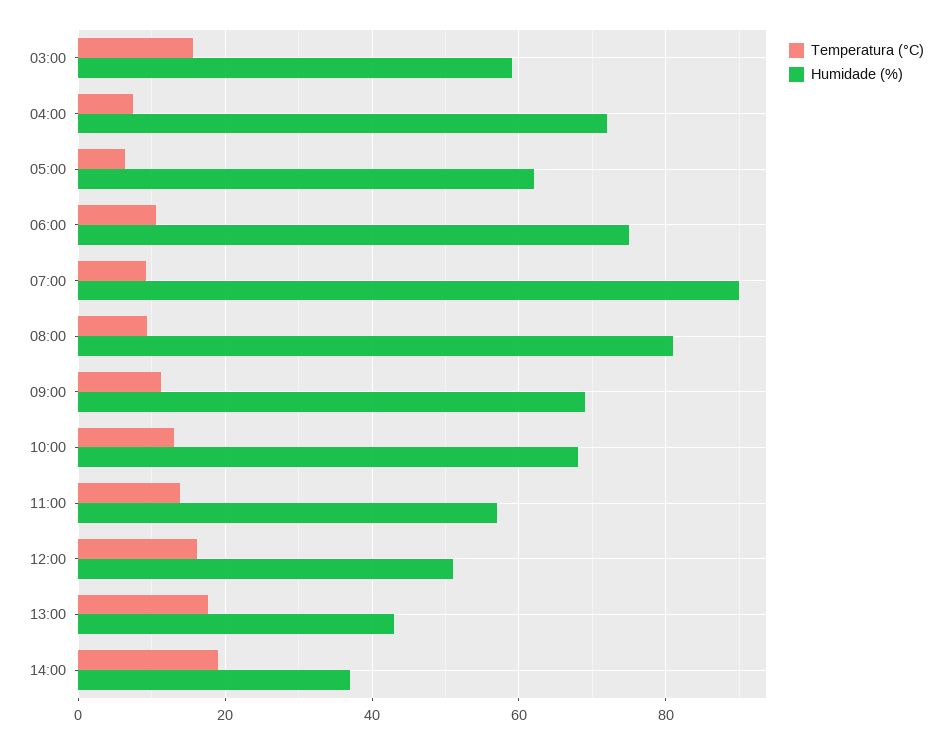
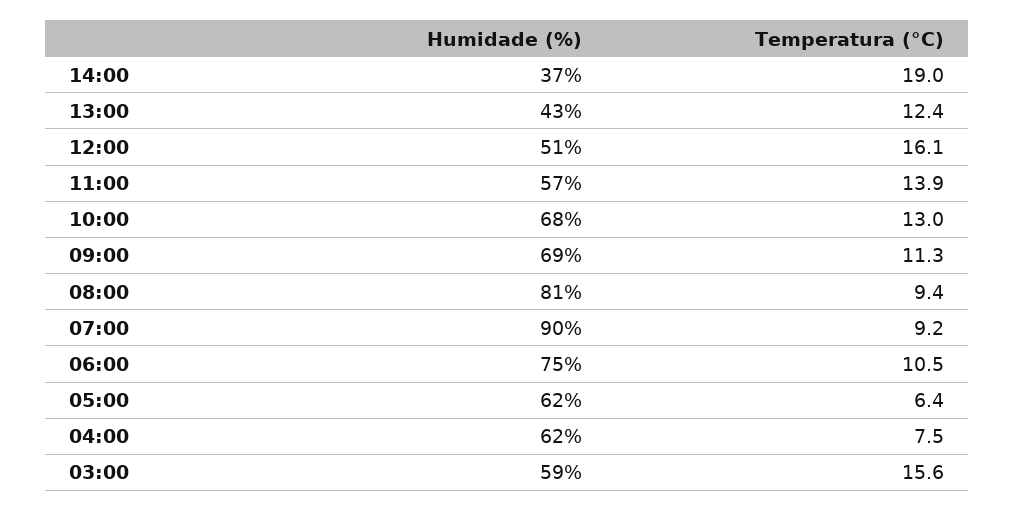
  {
    "Temperatura (°C)": {
      "03:00": 15.6,
      "04:00": 7.5,
      "05:00": 6.4,
      "06:00": 10.5,
      "07:00": 9.2,
      "08:00": 9.4,
      "09:00": 11.3,
      "10:00": 13,
      "11:00": 13.9,
      "12:00": 16.1,
-     "13:00": 18,
+     "13:00": 12.4,
      "14:00": 19
    },
    "Humidade (%)": {
      "03:00": 59,
-     "04:00": 72,
+     "04:00": 62,
      "05:00": 62,
      "06:00": 75,
      "07:00": 90,
      "08:00": 81,
      "09:00": 69,
      "10:00": 68,
      "11:00": 57,
      "12:00": 51,
      "13:00": 43,
      "14:00": 37
    }
  }

